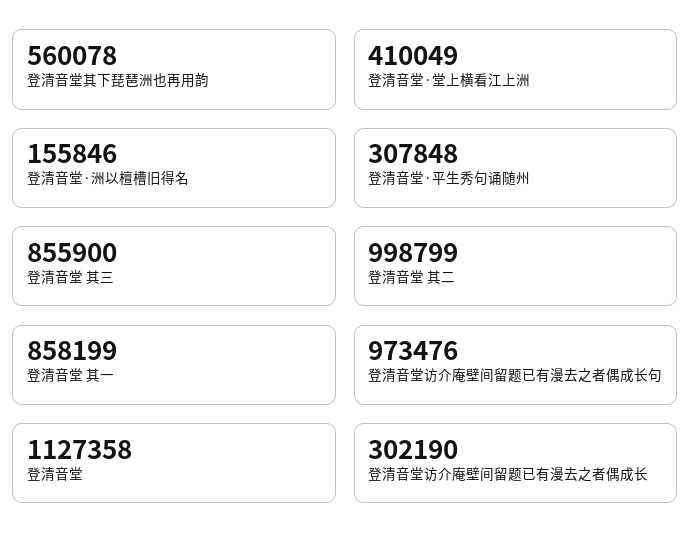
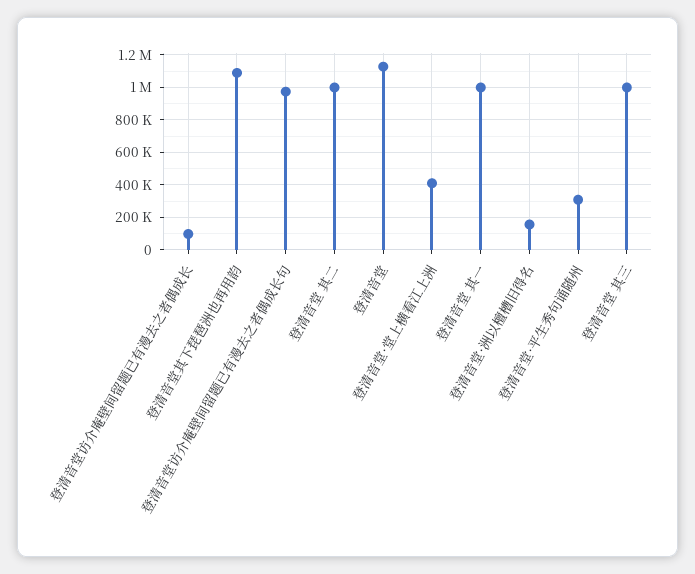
  {
-   "登清音堂其下琵琶洲也再用韵": 560078,
+   "登清音堂其下琵琶洲也再用韵": 1100000,
    "登清音堂·堂上横看江上洲": 410049,
    "登清音堂·洲以檀槽旧得名": 155846,
    "登清音堂·平生秀句诵随州": 307848,
-   "登清音堂 其三": 855900,
+   "登清音堂 其三": 1000000,
    "登清音堂 其二": 998799,
-   "登清音堂 其一": 858199,
+   "登清音堂 其一": 1000000,
    "登清音堂访介庵壁间留题已有漫去之者偶成长句": 973476,
    "登清音堂": 1127358,
-   "登清音堂访介庵壁间留题已有漫去之者偶成长": 302190
+   "登清音堂访介庵壁间留题已有漫去之者偶成长": 100000
  }

